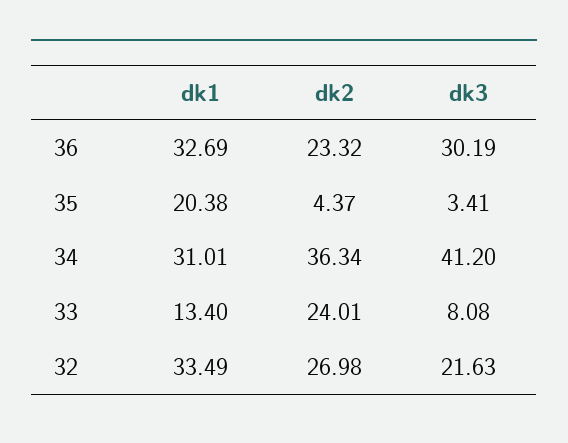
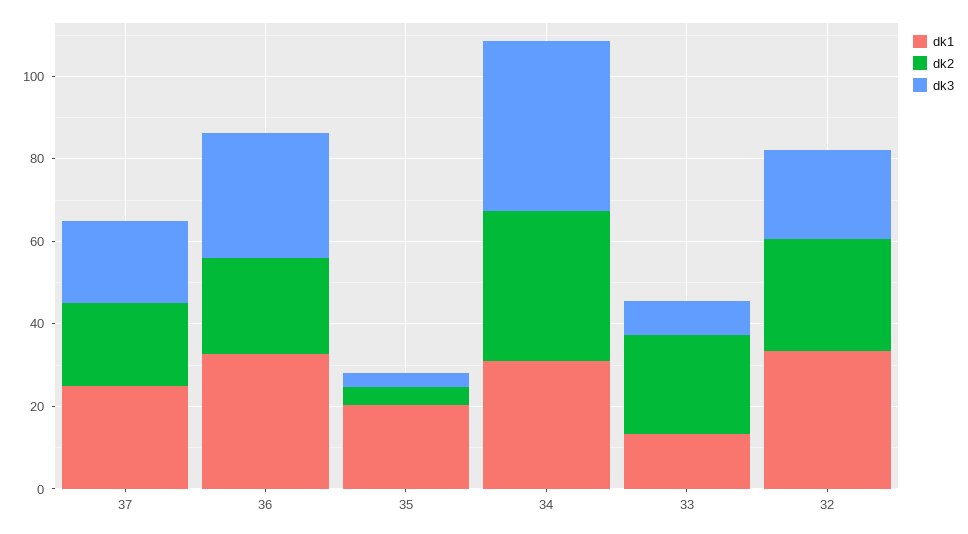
  {
    "dk1": {
      "36": 32.69,
      "35": 20.38,
      "34": 31.01,
      "33": 13.4,
-     "32": 33.49
+     "32": 33.49,
+     "37": 25
    },
    "dk2": {
      "36": 23.32,
      "35": 4.37,
      "34": 36.34,
      "33": 24.01,
-     "32": 26.98
+     "32": 26.98,
+     "37": 20
    },
    "dk3": {
      "36": 30.19,
      "35": 3.41,
      "34": 41.2,
      "33": 8.08,
-     "32": 21.63
+     "32": 21.63,
+     "37": 20
    }
  }

